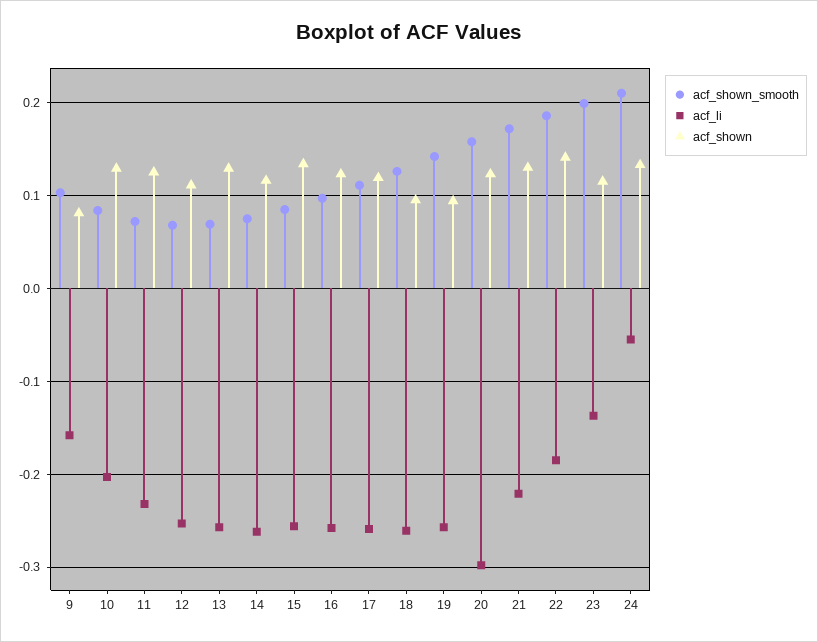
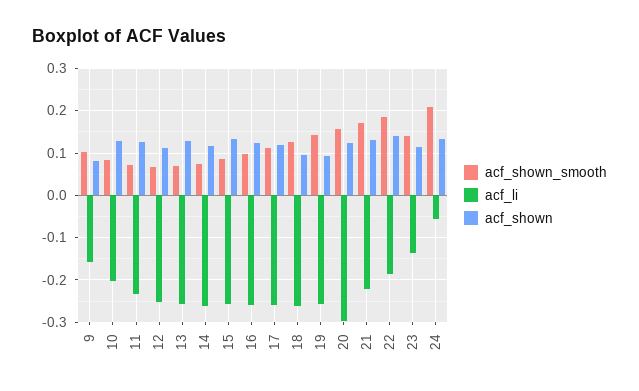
  {
    "acf_shown_smooth": {
      "9": 0.1,
      "10": 0.08,
      "11": 0.07,
      "12": 0.07,
      "13": 0.07,
      "14": 0.08,
      "15": 0.09,
      "16": 0.1,
      "17": 0.11,
      "18": 0.13,
      "19": 0.14,
      "20": 0.16,
      "21": 0.17,
      "22": 0.19,
-     "23": 0.2,
+     "23": 0.14,
      "24": 0.21
    },
    "acf_li": {
      "9": -0.16,
      "10": -0.2,
      "11": -0.23,
      "12": -0.25,
      "13": -0.26,
      "14": -0.26,
      "15": -0.26,
      "16": -0.26,
      "17": -0.26,
      "18": -0.26,
      "19": -0.26,
      "20": -0.3,
      "21": -0.22,
      "22": -0.19,
      "23": -0.14,
      "24": -0.06
    },
    "acf_shown": {
      "9": 0.08,
      "10": 0.13,
      "11": 0.13,
      "12": 0.11,
      "13": 0.13,
      "14": 0.12,
      "15": 0.13,
      "16": 0.12,
      "17": 0.12,
      "18": 0.1,
      "19": 0.09,
      "20": 0.12,
      "21": 0.13,
      "22": 0.14,
      "23": 0.12,
      "24": 0.13
    }
  }

